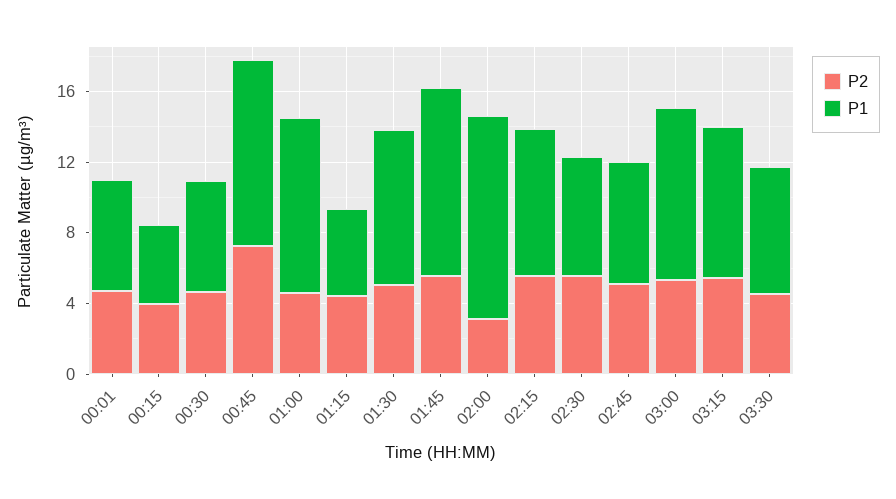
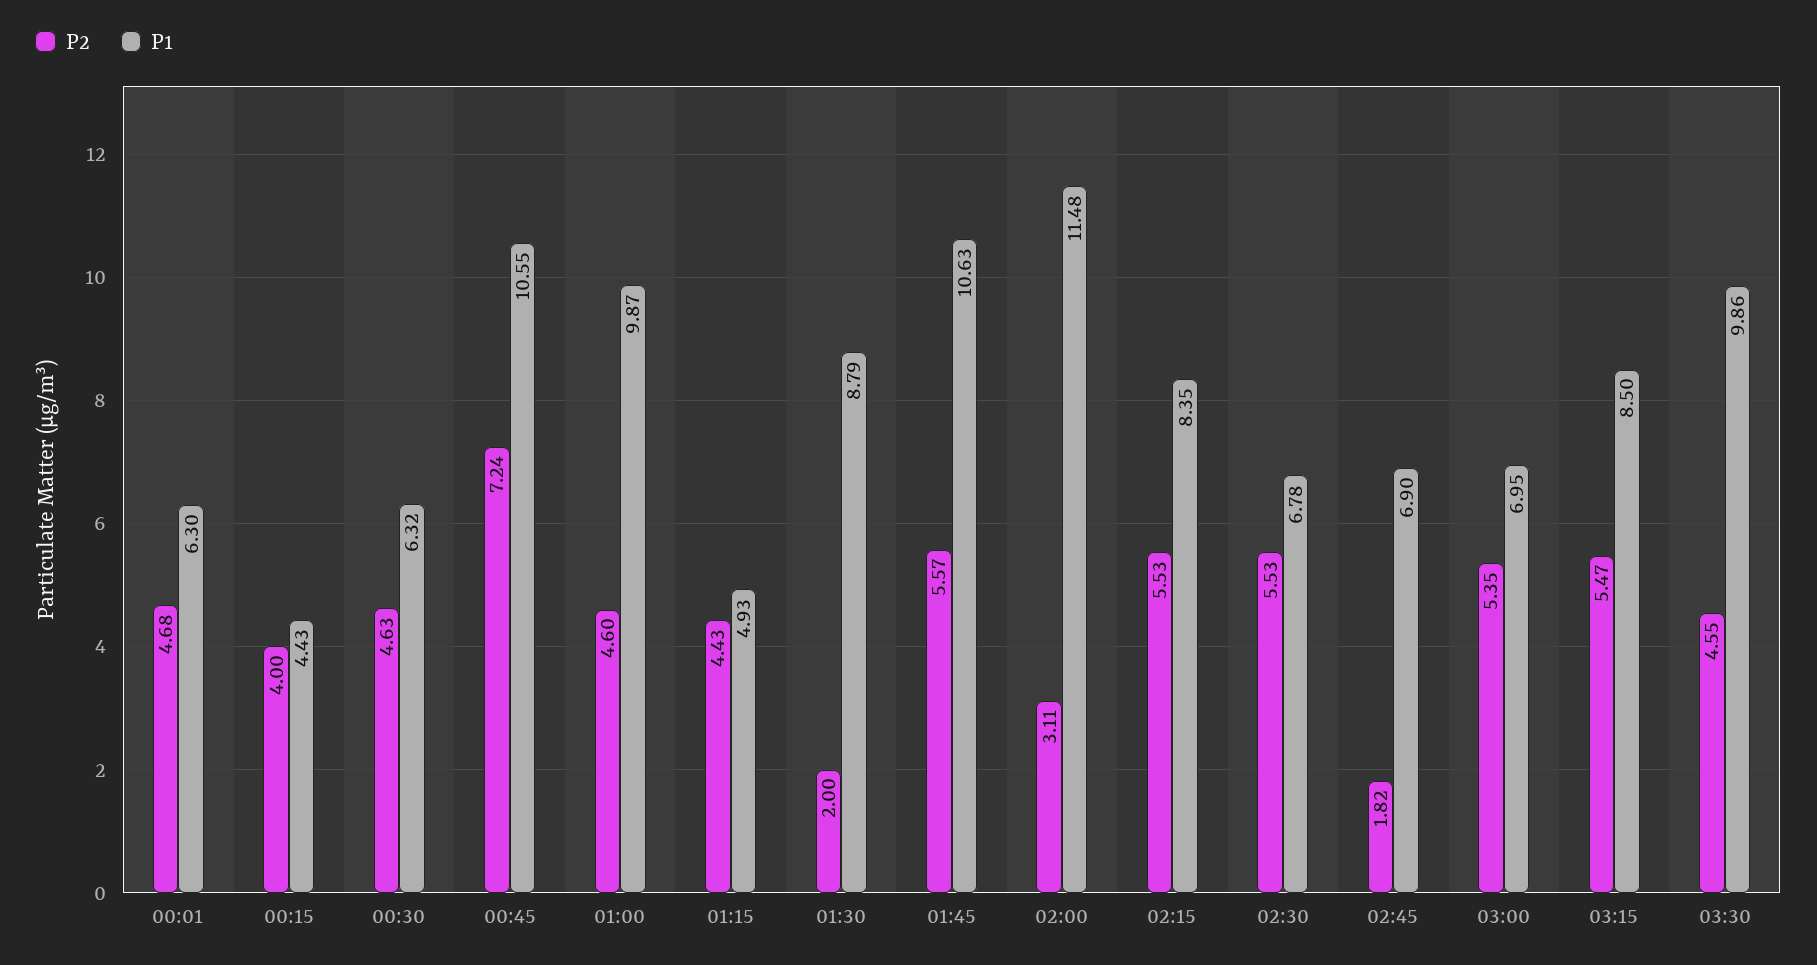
  {
    "P2": {
      "00:01": 4.68,
      "00:15": 4,
      "00:30": 4.63,
      "00:45": 7.24,
      "01:00": 4.6,
      "01:15": 4.43,
-     "01:30": 5,
+     "01:30": 2,
      "01:45": 5.57,
      "02:00": 3.11,
      "02:15": 5.53,
      "02:30": 5.53,
-     "02:45": 5,
+     "02:45": 1.82,
      "03:00": 5.35,
      "03:15": 5.47,
      "03:30": 4.55
    },
    "P1": {
      "00:01": 6.3,
      "00:15": 4.43,
      "00:30": 6.32,
      "00:45": 10.55,
      "01:00": 9.87,
      "01:15": 4.93,
      "01:30": 8.79,
      "01:45": 10.63,
      "02:00": 11.48,
      "02:15": 8.35,
      "02:30": 6.78,
      "02:45": 6.9,
-     "03:00": 10,
+     "03:00": 6.95,
      "03:15": 8.5,
-     "03:30": 7
+     "03:30": 9.86
    }
  }

